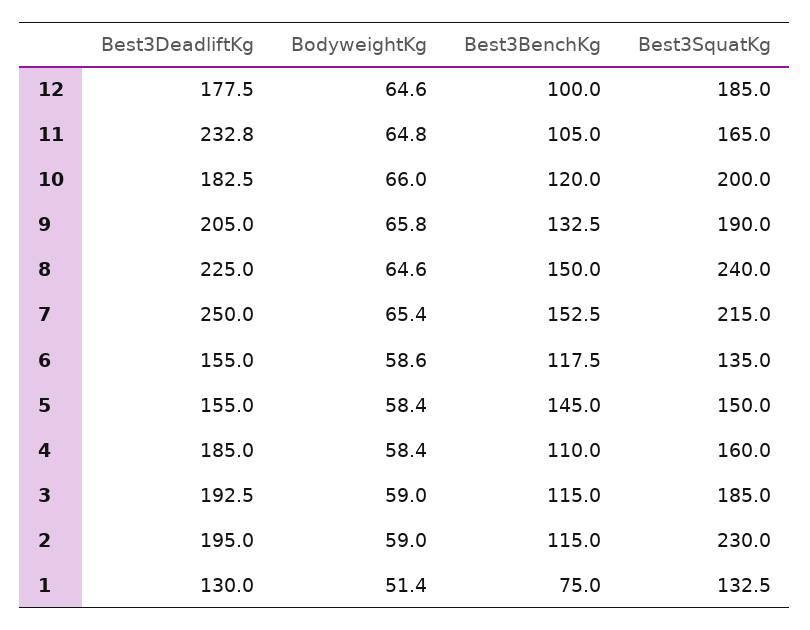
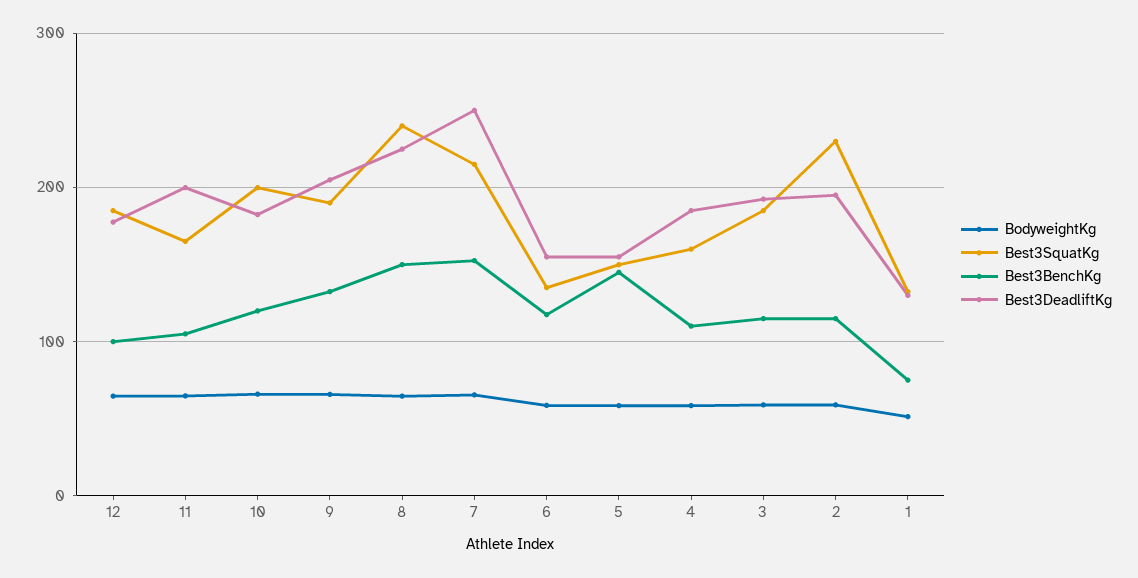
  {
    "Best3DeadliftKg": {
      "12": 177.5,
-     "11": 232.8,
+     "11": 200,
      "10": 182.5,
      "9": 205,
      "8": 225,
      "7": 250,
      "6": 155,
      "5": 155,
      "4": 185,
      "3": 192.5,
      "2": 195,
      "1": 130
    },
    "BodyweightKg": {
      "12": 64.6,
      "11": 64.8,
      "10": 66,
      "9": 65.8,
      "8": 64.6,
      "7": 65.4,
      "6": 58.6,
      "5": 58.4,
      "4": 58.4,
      "3": 59,
      "2": 59,
      "1": 51.4
    },
    "Best3BenchKg": {
      "12": 100,
      "11": 105,
      "10": 120,
      "9": 132.5,
      "8": 150,
      "7": 152.5,
      "6": 117.5,
      "5": 145,
      "4": 110,
      "3": 115,
      "2": 115,
      "1": 75
    },
    "Best3SquatKg": {
      "12": 185,
      "11": 165,
      "10": 200,
      "9": 190,
      "8": 240,
      "7": 215,
      "6": 135,
      "5": 150,
      "4": 160,
      "3": 185,
      "2": 230,
      "1": 132.5
    }
  }

